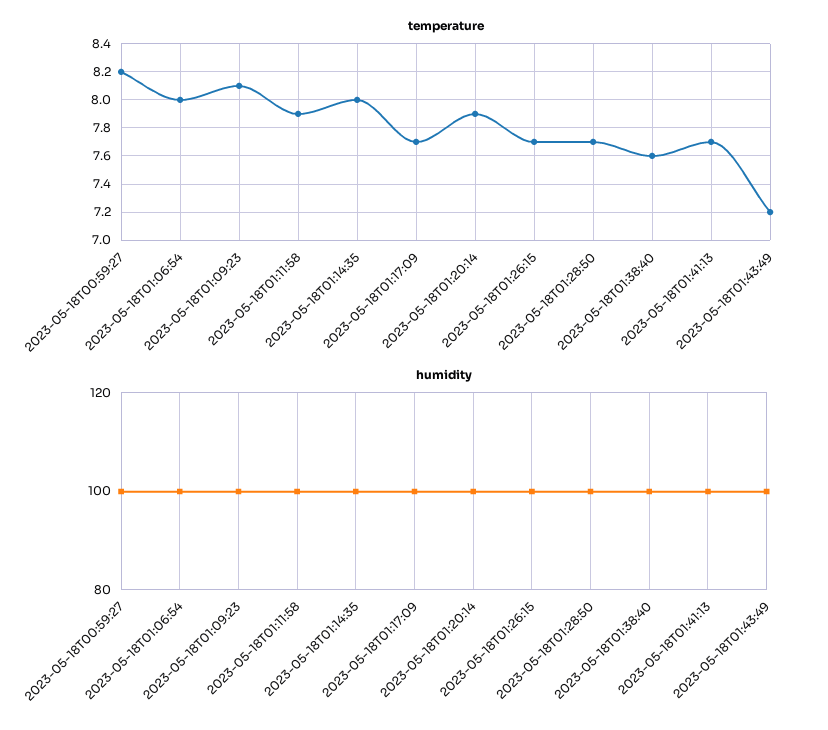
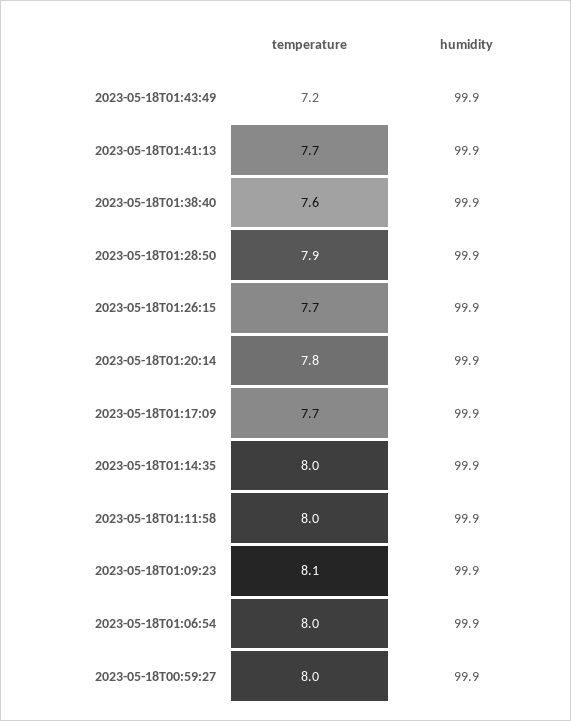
  {
    "temperature": {
-     "2023-05-18T00:59:27": 8.2,
+     "2023-05-18T00:59:27": 8,
      "2023-05-18T01:06:54": 8,
      "2023-05-18T01:09:23": 8.1,
-     "2023-05-18T01:11:58": 7.9,
+     "2023-05-18T01:11:58": 8,
      "2023-05-18T01:14:35": 8,
      "2023-05-18T01:17:09": 7.7,
-     "2023-05-18T01:20:14": 7.9,
+     "2023-05-18T01:20:14": 7.8,
      "2023-05-18T01:26:15": 7.7,
-     "2023-05-18T01:28:50": 7.7,
+     "2023-05-18T01:28:50": 7.9,
      "2023-05-18T01:38:40": 7.6,
      "2023-05-18T01:41:13": 7.7,
      "2023-05-18T01:43:49": 7.2
    },
    "humidity": {
      "2023-05-18T00:59:27": 99.9,
      "2023-05-18T01:06:54": 99.9,
      "2023-05-18T01:09:23": 99.9,
      "2023-05-18T01:11:58": 99.9,
      "2023-05-18T01:14:35": 99.9,
      "2023-05-18T01:17:09": 99.9,
      "2023-05-18T01:20:14": 99.9,
      "2023-05-18T01:26:15": 99.9,
      "2023-05-18T01:28:50": 99.9,
      "2023-05-18T01:38:40": 99.9,
      "2023-05-18T01:41:13": 99.9,
      "2023-05-18T01:43:49": 99.9
    }
  }

